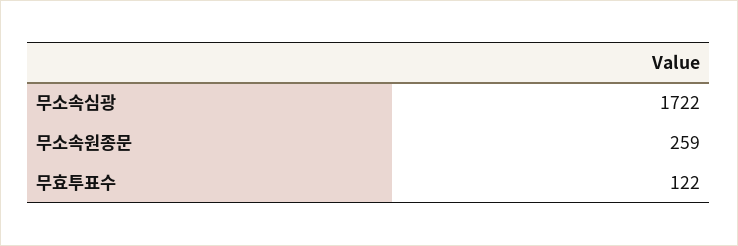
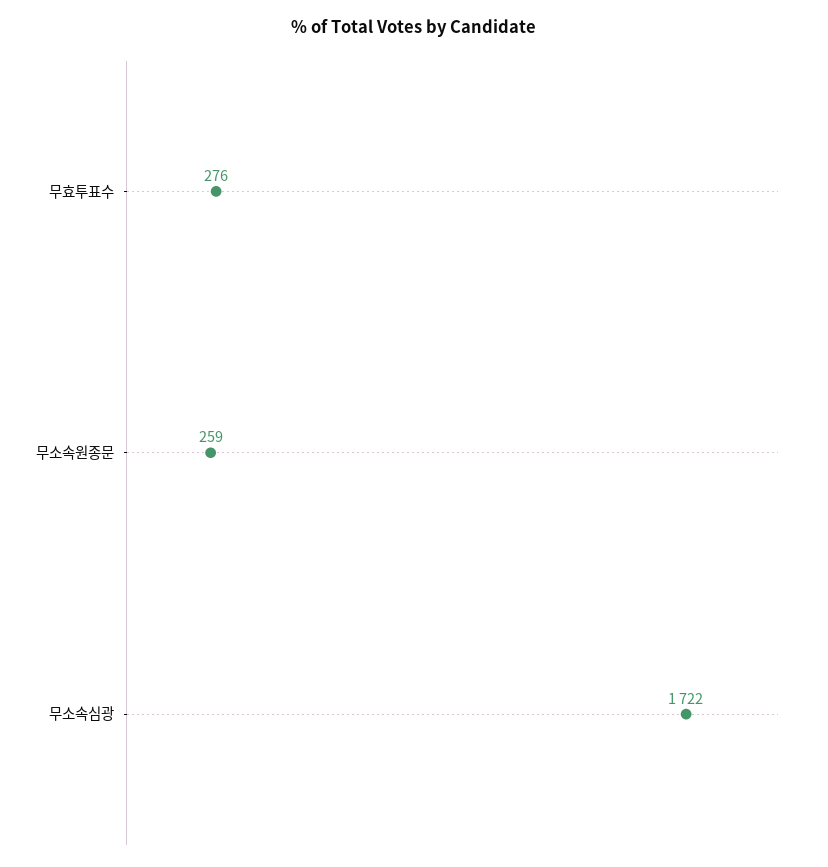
  {
    "무소속심광": 1722,
    "무소속원종문": 259,
-   "무효투표수": 122
+   "무효투표수": 276
  }

